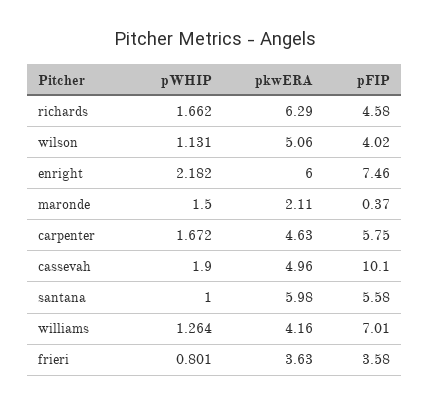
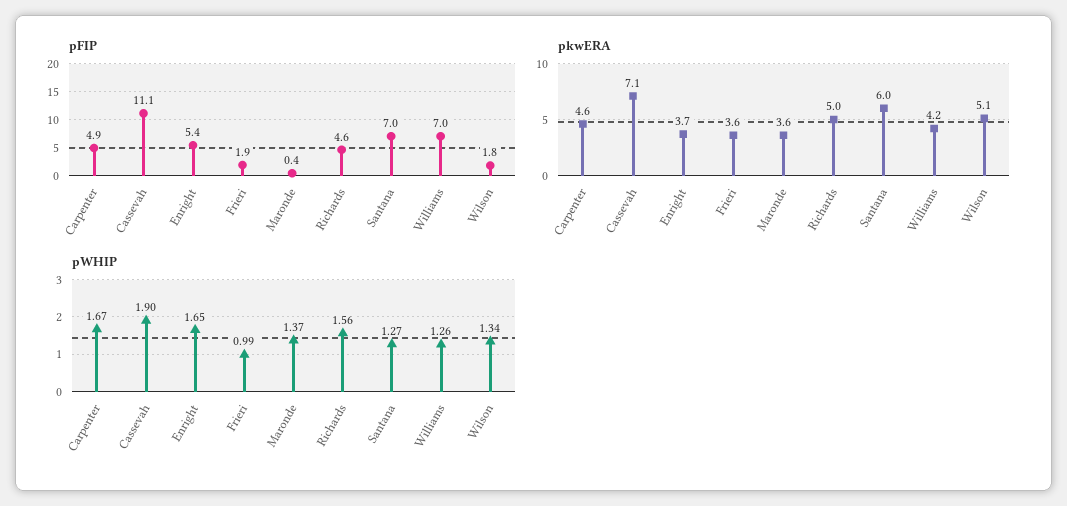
  {
    "pWHIP": {
-     "richards": 1.662,
+     "richards": 1.56,
-     "wilson": 1.131,
+     "wilson": 1.34,
-     "enright": 2.182,
+     "enright": 1.65,
-     "maronde": 1.5,
+     "maronde": 1.37,
      "carpenter": 1.672,
      "cassevah": 1.9,
-     "santana": 1,
+     "santana": 1.27,
      "williams": 1.264,
-     "frieri": 0.801
+     "frieri": 0.99
    },
    "pkwERA": {
-     "richards": 6.29,
+     "richards": 5,
      "wilson": 5.06,
-     "enright": 6,
+     "enright": 3.7,
-     "maronde": 2.11,
+     "maronde": 3.6,
      "carpenter": 4.63,
-     "cassevah": 4.96,
+     "cassevah": 7.1,
      "santana": 5.98,
      "williams": 4.16,
      "frieri": 3.63
    },
    "pFIP": {
      "richards": 4.58,
-     "wilson": 4.02,
+     "wilson": 1.8,
-     "enright": 7.46,
+     "enright": 5.4,
      "maronde": 0.37,
-     "carpenter": 5.75,
+     "carpenter": 4.9,
-     "cassevah": 10.1,
+     "cassevah": 11.1,
-     "santana": 5.58,
+     "santana": 7,
      "williams": 7.01,
-     "frieri": 3.58
+     "frieri": 1.9
    }
  }

